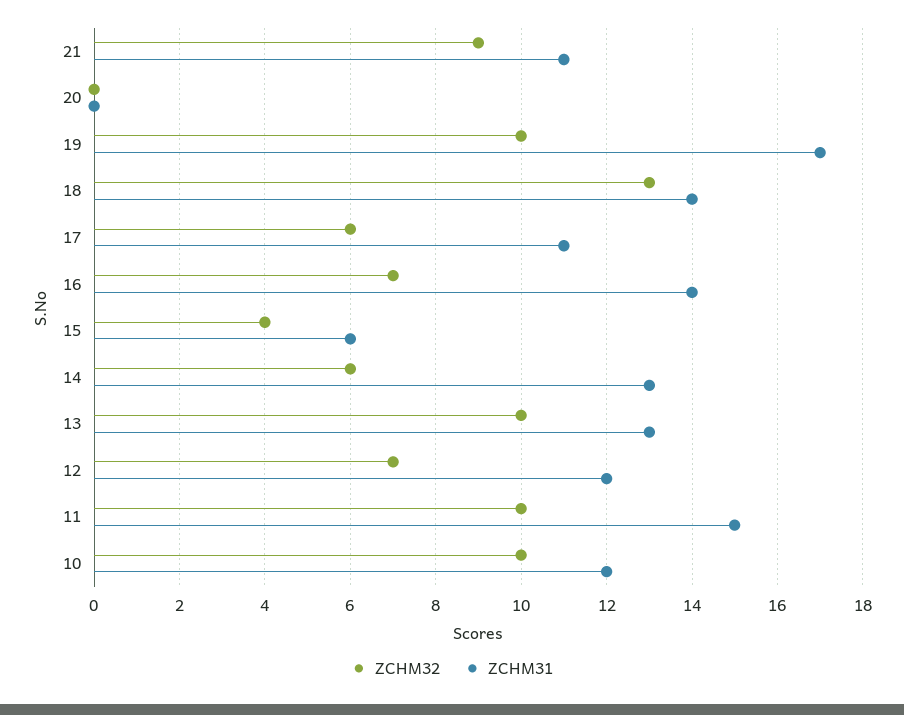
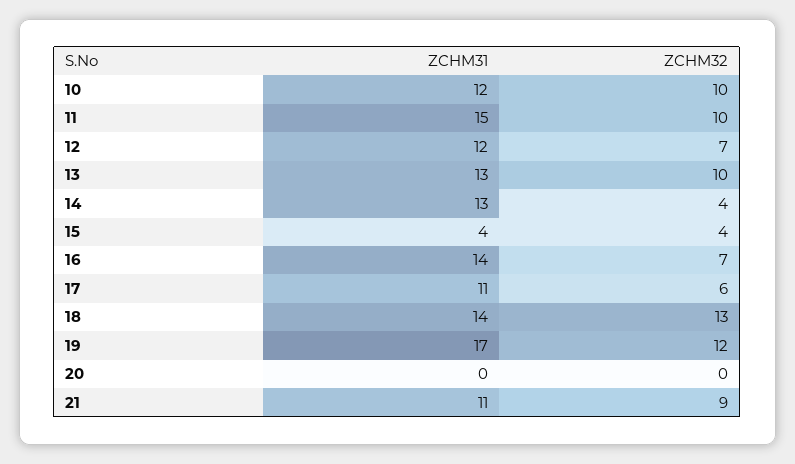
  {
    "ZCHM32": {
      "21": 9,
      "20": 0,
-     "19": 10,
+     "19": 12,
      "18": 13,
      "17": 6,
      "16": 7,
      "15": 4,
-     "14": 6,
+     "14": 4,
      "13": 10,
      "12": 7,
      "11": 10,
      "10": 10
    },
    "ZCHM31": {
      "21": 11,
      "20": 0,
      "19": 17,
      "18": 14,
      "17": 11,
      "16": 14,
-     "15": 6,
+     "15": 4,
      "14": 13,
      "13": 13,
      "12": 12,
      "11": 15,
      "10": 12
    }
  }

